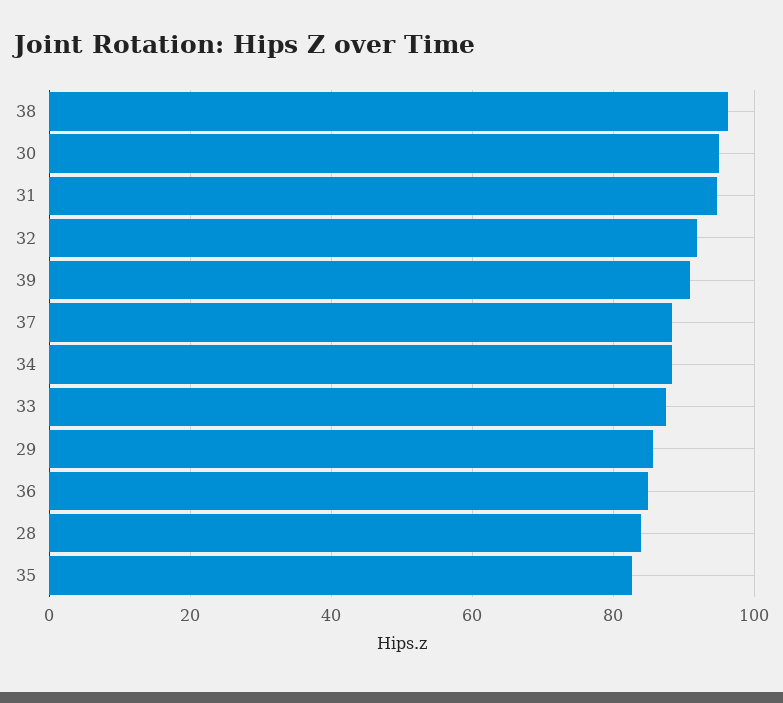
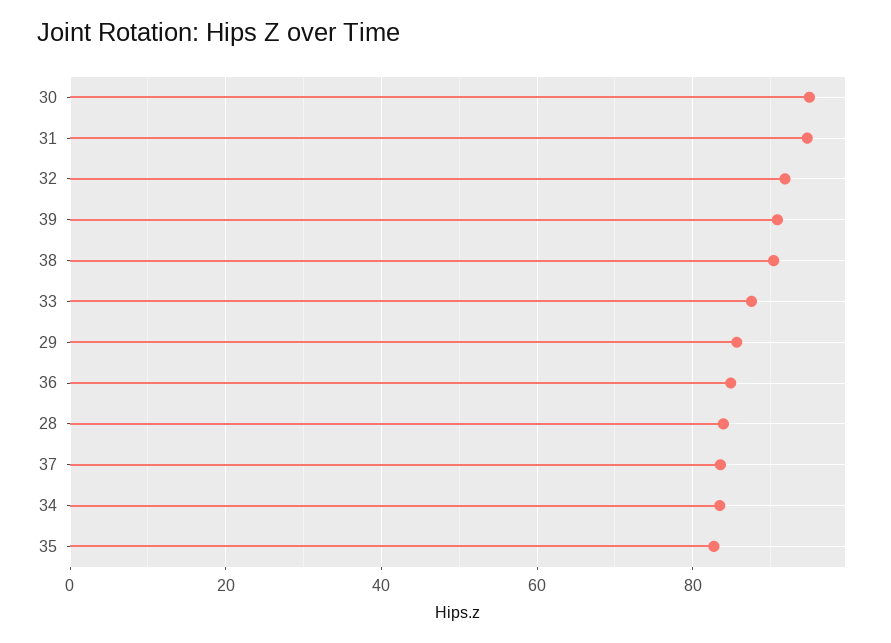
  {
-   "38": 96,
+   "38": 90,
    "30": 94,
    "31": 94,
    "32": 92,
    "39": 90,
-   "37": 88,
+   "37": 84,
-   "34": 88,
+   "34": 84,
    "33": 88,
    "29": 86,
    "36": 84,
    "28": 84,
    "35": 82
  }

